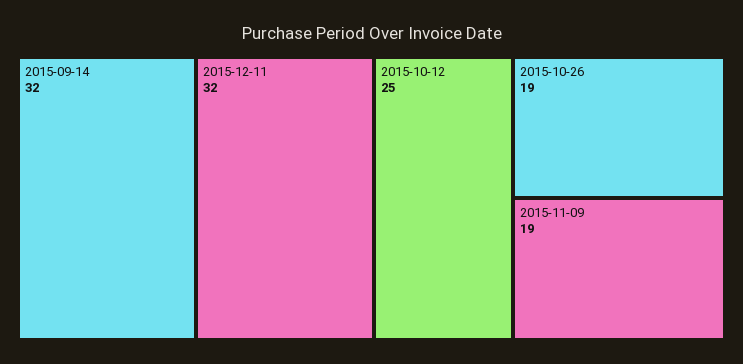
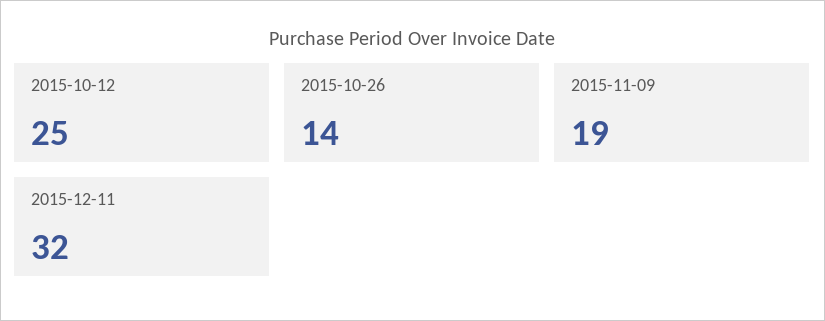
  {
-   "2015-09-14": 32,
    "2015-12-11": 32,
    "2015-10-12": 25,
-   "2015-10-26": 19,
+   "2015-10-26": 14,
    "2015-11-09": 19
  }

